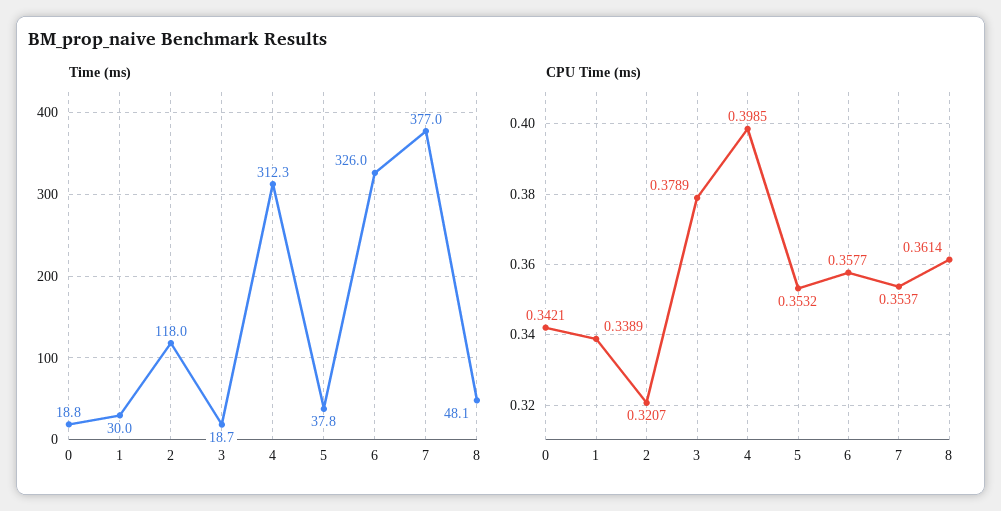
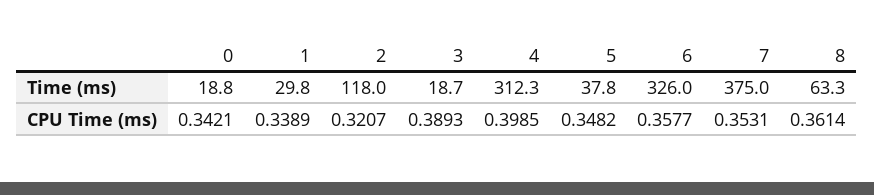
  {
    "Time (ms)": {
      "0": 18.8,
-     "1": 30,
+     "1": 29.8,
      "2": 118,
      "3": 18.7,
      "4": 312.3,
      "5": 37.8,
      "6": 326,
-     "7": 377,
+     "7": 375,
-     "8": 48.1
+     "8": 63.3
    },
    "CPU Time (ms)": {
      "0": 0.3421,
      "1": 0.3389,
      "2": 0.3207,
-     "3": 0.3789,
+     "3": 0.3893,
      "4": 0.3985,
-     "5": 0.3532,
+     "5": 0.3482,
      "6": 0.3577,
-     "7": 0.3537,
+     "7": 0.3531,
      "8": 0.3614
    }
  }

